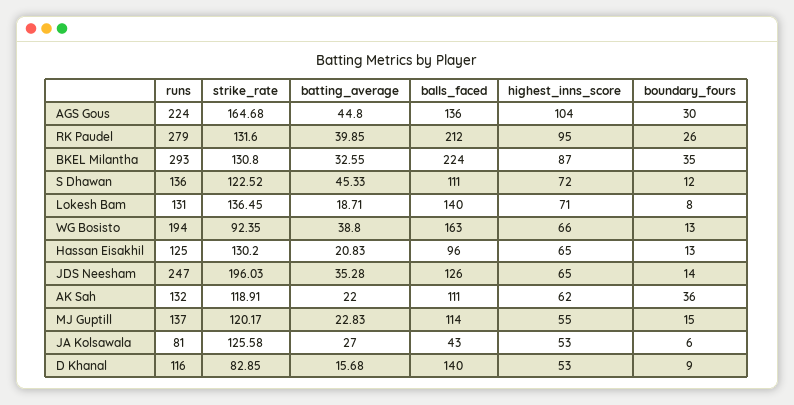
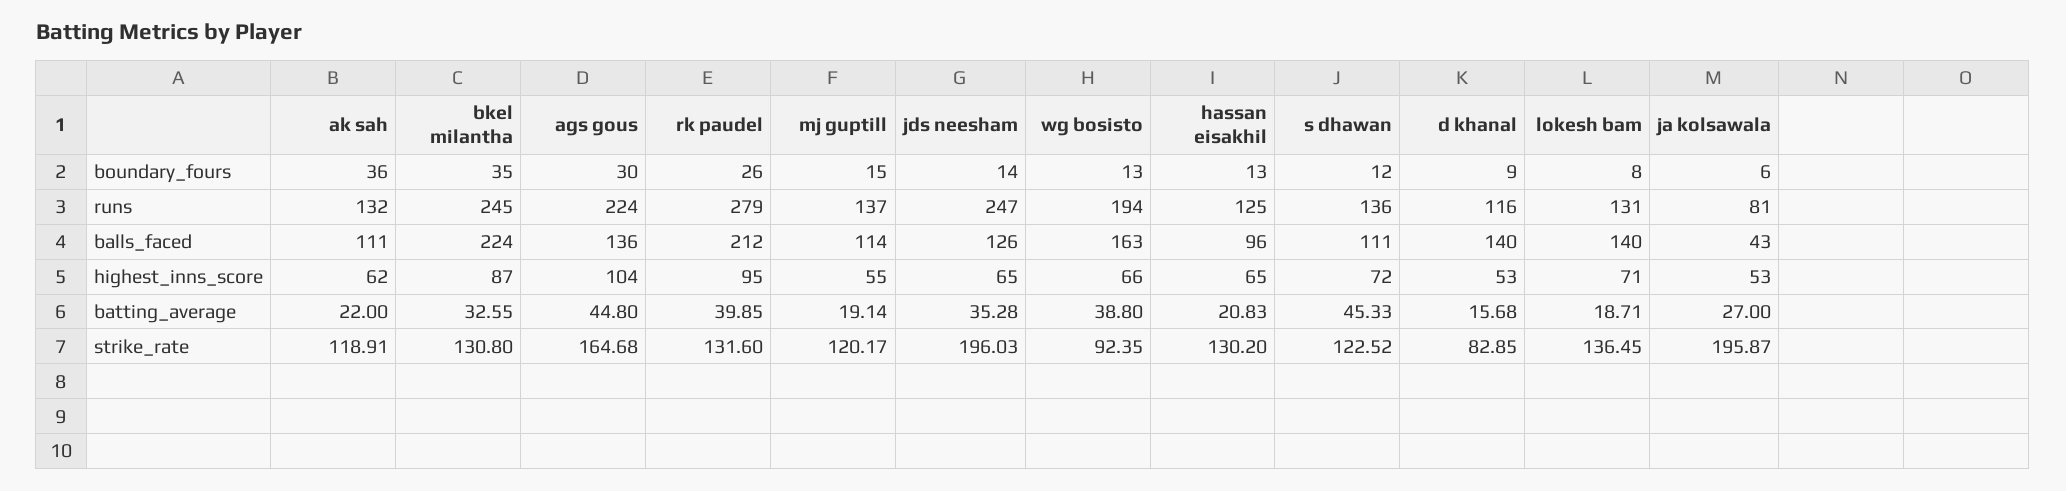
  {
    "runs": {
      "AGS Gous": 224,
      "RK Paudel": 279,
-     "BKEL Milantha": 293,
+     "BKEL Milantha": 245,
      "S Dhawan": 136,
      "Lokesh Bam": 131,
      "WG Bosisto": 194,
      "Hassan Eisakhil": 125,
      "JDS Neesham": 247,
      "AK Sah": 132,
      "MJ Guptill": 137,
      "JA Kolsawala": 81,
      "D Khanal": 116
    },
    "strike_rate": {
      "AGS Gous": 164.68,
      "RK Paudel": 131.6,
      "BKEL Milantha": 130.8,
      "S Dhawan": 122.52,
      "Lokesh Bam": 136.45,
      "WG Bosisto": 92.35,
      "Hassan Eisakhil": 130.2,
      "JDS Neesham": 196.03,
      "AK Sah": 118.91,
      "MJ Guptill": 120.17,
-     "JA Kolsawala": 125.58,
+     "JA Kolsawala": 195.87,
      "D Khanal": 82.85
    },
    "batting_average": {
      "AGS Gous": 44.8,
      "RK Paudel": 39.85,
      "BKEL Milantha": 32.55,
      "S Dhawan": 45.33,
      "Lokesh Bam": 18.71,
      "WG Bosisto": 38.8,
      "Hassan Eisakhil": 20.83,
      "JDS Neesham": 35.28,
      "AK Sah": 22,
-     "MJ Guptill": 22.83,
+     "MJ Guptill": 19.14,
      "JA Kolsawala": 27,
      "D Khanal": 15.68
    },
    "balls_faced": {
      "AGS Gous": 136,
      "RK Paudel": 212,
      "BKEL Milantha": 224,
      "S Dhawan": 111,
      "Lokesh Bam": 140,
      "WG Bosisto": 163,
      "Hassan Eisakhil": 96,
      "JDS Neesham": 126,
      "AK Sah": 111,
      "MJ Guptill": 114,
      "JA Kolsawala": 43,
      "D Khanal": 140
    },
    "highest_inns_score": {
      "AGS Gous": 104,
      "RK Paudel": 95,
      "BKEL Milantha": 87,
      "S Dhawan": 72,
      "Lokesh Bam": 71,
      "WG Bosisto": 66,
      "Hassan Eisakhil": 65,
      "JDS Neesham": 65,
      "AK Sah": 62,
      "MJ Guptill": 55,
      "JA Kolsawala": 53,
      "D Khanal": 53
    },
    "boundary_fours": {
      "AGS Gous": 30,
      "RK Paudel": 26,
      "BKEL Milantha": 35,
      "S Dhawan": 12,
      "Lokesh Bam": 8,
      "WG Bosisto": 13,
      "Hassan Eisakhil": 13,
      "JDS Neesham": 14,
      "AK Sah": 36,
      "MJ Guptill": 15,
      "JA Kolsawala": 6,
      "D Khanal": 9
    }
  }

